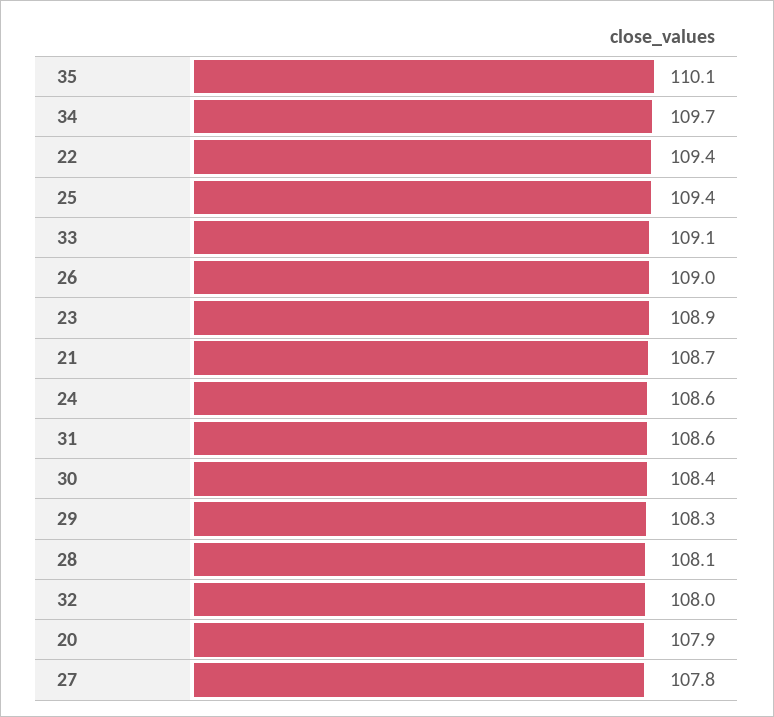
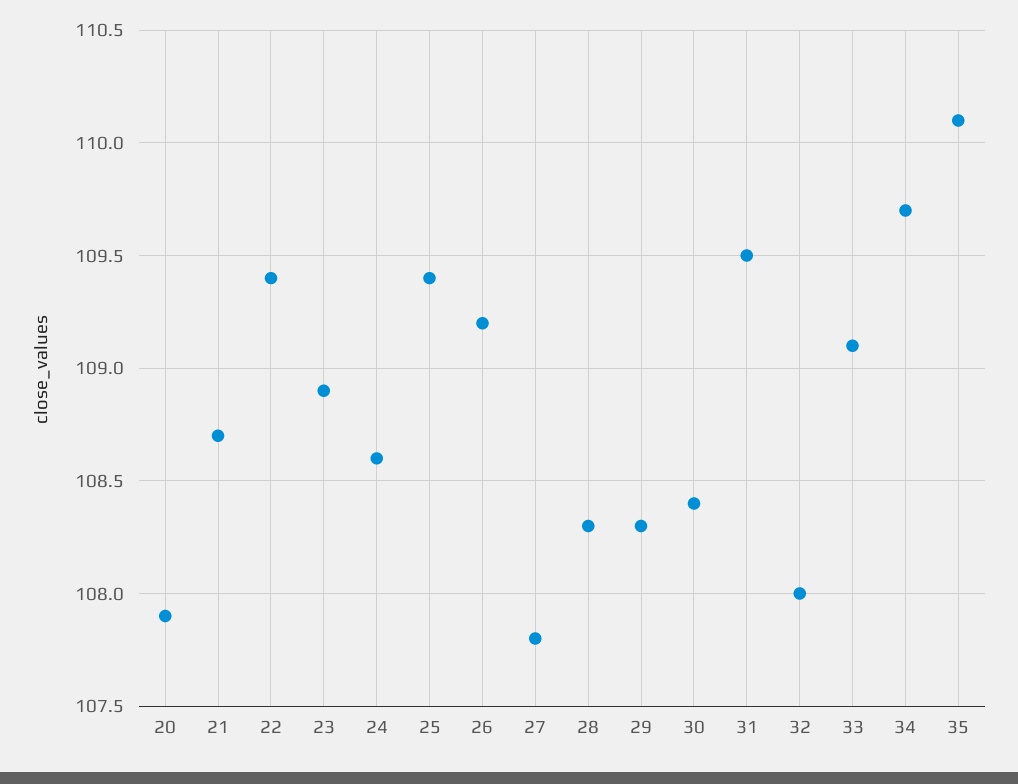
  {
    "35": 110.1,
    "34": 109.7,
    "22": 109.4,
    "25": 109.4,
    "33": 109.1,
-   "26": 109,
+   "26": 109.2,
    "23": 108.9,
    "21": 108.7,
    "24": 108.6,
-   "31": 108.6,
+   "31": 109.5,
    "30": 108.4,
    "29": 108.3,
-   "28": 108.1,
+   "28": 108.3,
    "32": 108,
    "20": 107.9,
    "27": 107.8
  }

